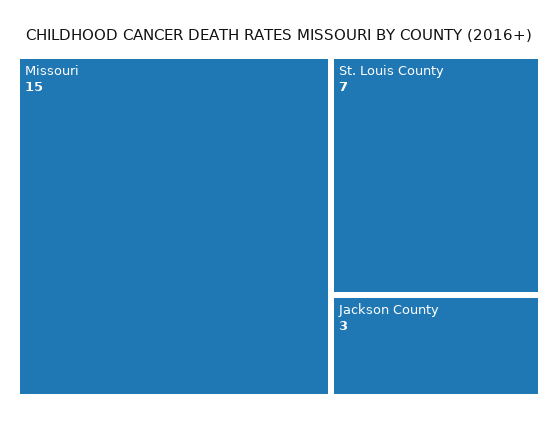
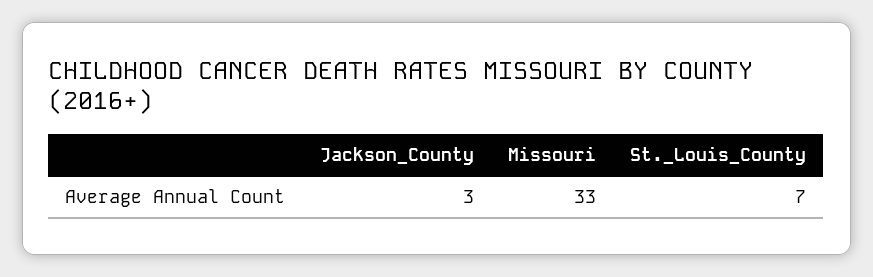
  {
-   "Missouri": 15,
+   "Missouri": 33,
    "St. Louis County": 7,
    "Jackson County": 3
  }

